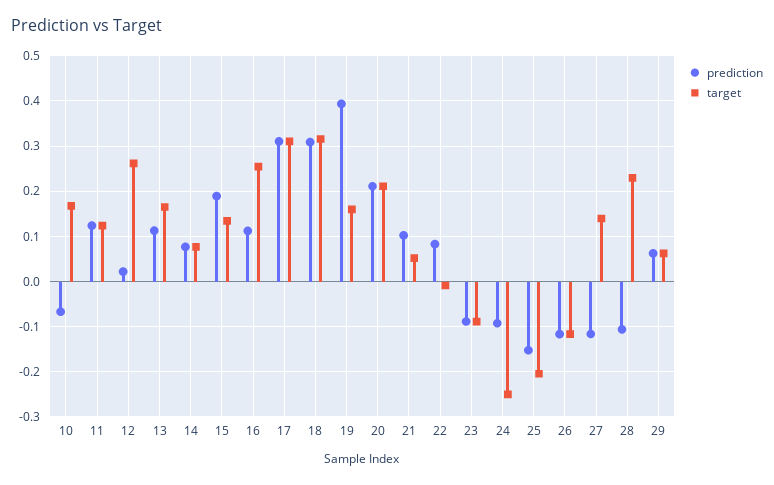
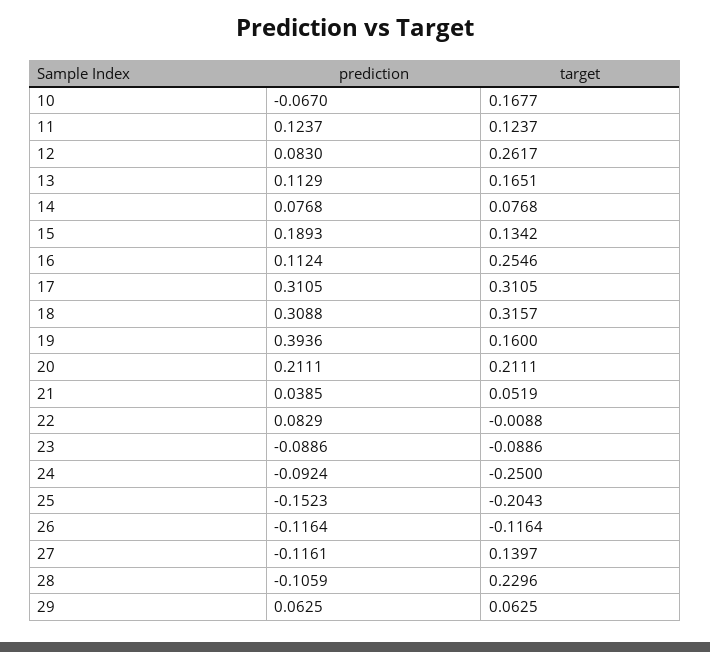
  {
    "prediction": {
      "10": -0.067,
      "11": 0.1237,
-     "12": 0.02,
+     "12": 0.083,
      "13": 0.1129,
      "14": 0.0768,
      "15": 0.1893,
      "16": 0.1124,
      "17": 0.3105,
      "18": 0.3088,
      "19": 0.3936,
      "20": 0.2111,
-     "21": 0.1,
+     "21": 0.0385,
      "22": 0.0829,
      "23": -0.0886,
      "24": -0.0924,
      "25": -0.1523,
      "26": -0.1164,
      "27": -0.1161,
      "28": -0.1059,
      "29": 0.0625
    },
    "target": {
      "10": 0.1677,
      "11": 0.1237,
      "12": 0.2617,
      "13": 0.1651,
      "14": 0.0768,
      "15": 0.1342,
      "16": 0.2546,
      "17": 0.3105,
      "18": 0.3157,
      "19": 0.16,
      "20": 0.2111,
      "21": 0.0519,
      "22": -0.0088,
      "23": -0.0886,
      "24": -0.25,
      "25": -0.2043,
      "26": -0.1164,
      "27": 0.1397,
      "28": 0.2296,
      "29": 0.0625
    }
  }

